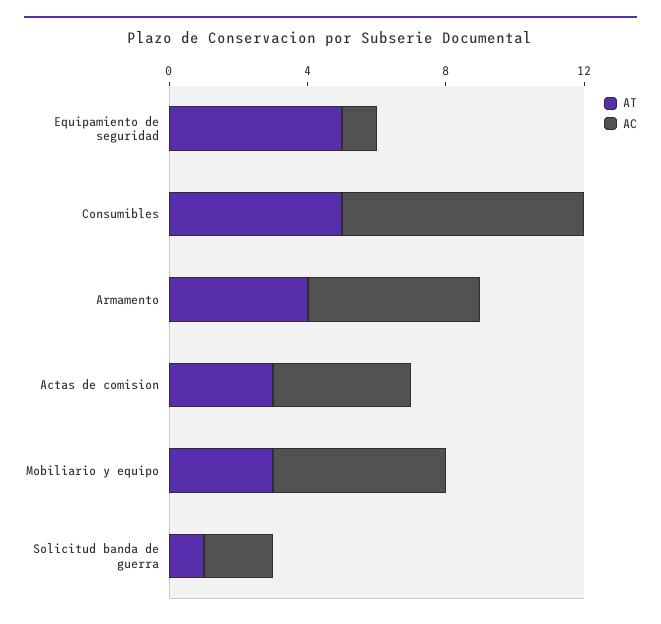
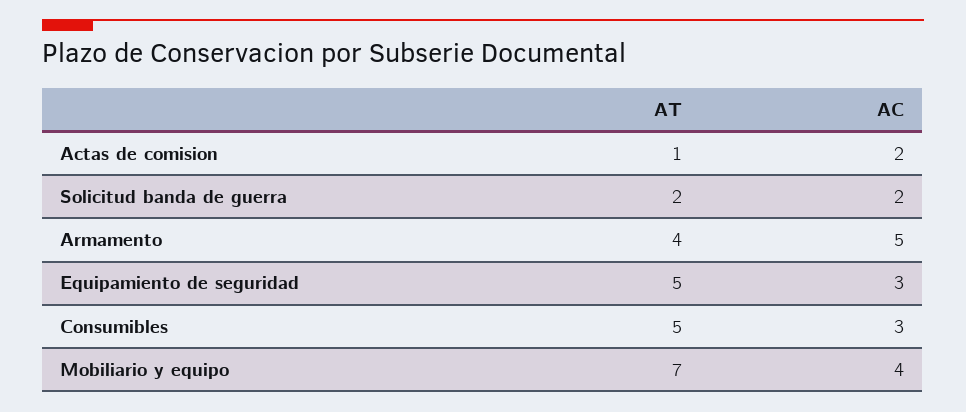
  {
    "AT": {
      "Equipamiento de seguridad": 5,
      "Consumibles": 5,
      "Armamento": 4,
-     "Actas de comision": 3,
+     "Actas de comision": 1,
-     "Mobiliario y equipo": 3,
+     "Mobiliario y equipo": 7,
-     "Solicitud banda de guerra": 1
+     "Solicitud banda de guerra": 2
    },
    "AC": {
-     "Equipamiento de seguridad": 1,
+     "Equipamiento de seguridad": 3,
-     "Consumibles": 7,
+     "Consumibles": 3,
      "Armamento": 5,
-     "Actas de comision": 4,
+     "Actas de comision": 2,
-     "Mobiliario y equipo": 5,
+     "Mobiliario y equipo": 4,
      "Solicitud banda de guerra": 2
    }
  }

